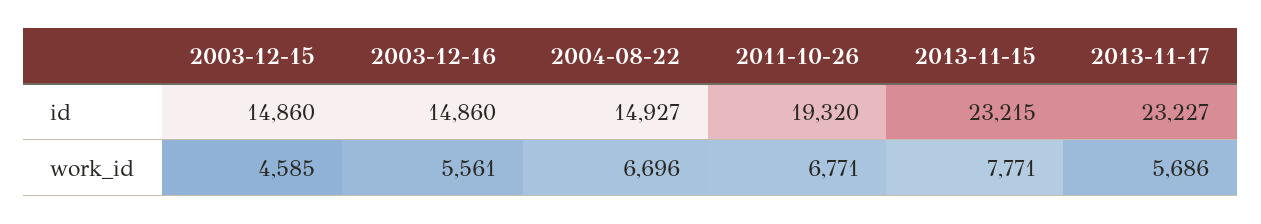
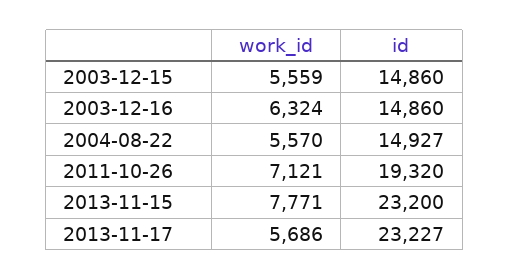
  {
    "2003-12-15": {
      "id": 14860,
-     "work_id": 4585
+     "work_id": 5559
    },
    "2003-12-16": {
      "id": 14860,
-     "work_id": 5561
+     "work_id": 6324
    },
    "2004-08-22": {
      "id": 14927,
-     "work_id": 6696
+     "work_id": 5570
    },
    "2011-10-26": {
      "id": 19320,
-     "work_id": 6771
+     "work_id": 7121
    },
    "2013-11-15": {
-     "id": 23215,
+     "id": 23200,
      "work_id": 7771
    },
    "2013-11-17": {
      "id": 23227,
      "work_id": 5686
    }
  }

